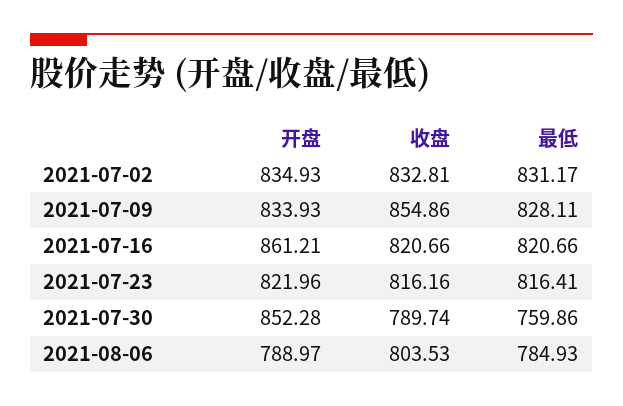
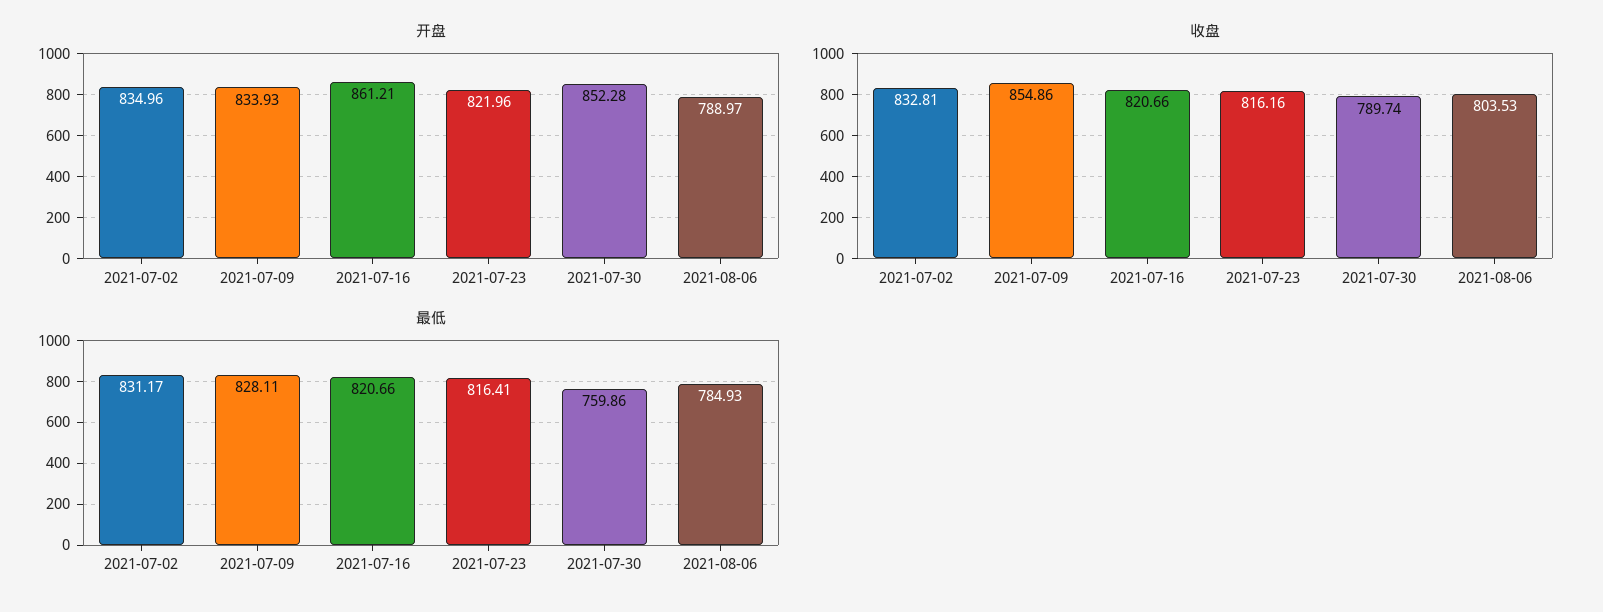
  {
    "开盘": {
-     "2021-07-02": 834.93,
+     "2021-07-02": 834.96,
      "2021-07-09": 833.93,
      "2021-07-16": 861.21,
      "2021-07-23": 821.96,
      "2021-07-30": 852.28,
      "2021-08-06": 788.97
    },
    "收盘": {
      "2021-07-02": 832.81,
      "2021-07-09": 854.86,
      "2021-07-16": 820.66,
      "2021-07-23": 816.16,
      "2021-07-30": 789.74,
      "2021-08-06": 803.53
    },
    "最低": {
      "2021-07-02": 831.17,
      "2021-07-09": 828.11,
      "2021-07-16": 820.66,
      "2021-07-23": 816.41,
      "2021-07-30": 759.86,
      "2021-08-06": 784.93
    }
  }

